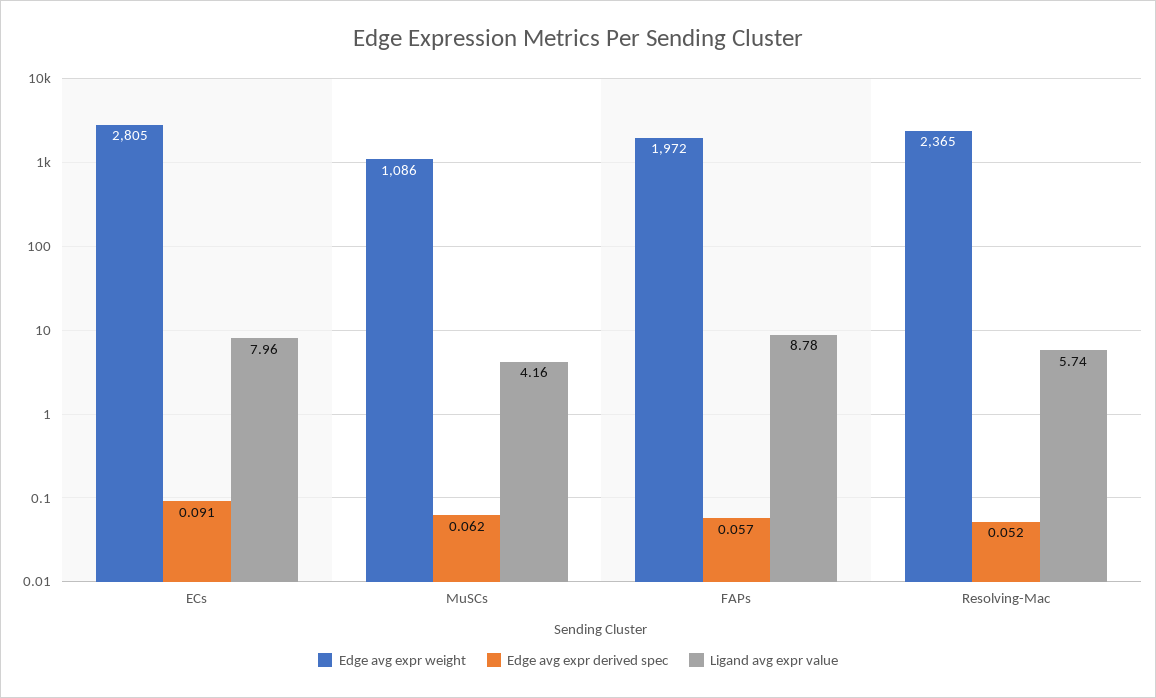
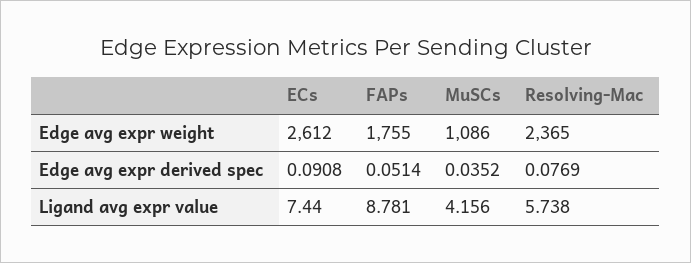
  {
    "Edge avg expr weight": {
-     "ECs": 2805,
+     "ECs": 2612,
      "MuSCs": 1086,
-     "FAPs": 1972,
+     "FAPs": 1755,
      "Resolving-Mac": 2365
    },
    "Edge avg expr derived spec": {
      "ECs": 0.0908,
-     "MuSCs": 0.062,
+     "MuSCs": 0.0352,
-     "FAPs": 0.057,
+     "FAPs": 0.0514,
-     "Resolving-Mac": 0.052
+     "Resolving-Mac": 0.0769
    },
    "Ligand avg expr value": {
-     "ECs": 7.96,
+     "ECs": 7.44,
      "MuSCs": 4.156,
      "FAPs": 8.781,
      "Resolving-Mac": 5.738
    }
  }

